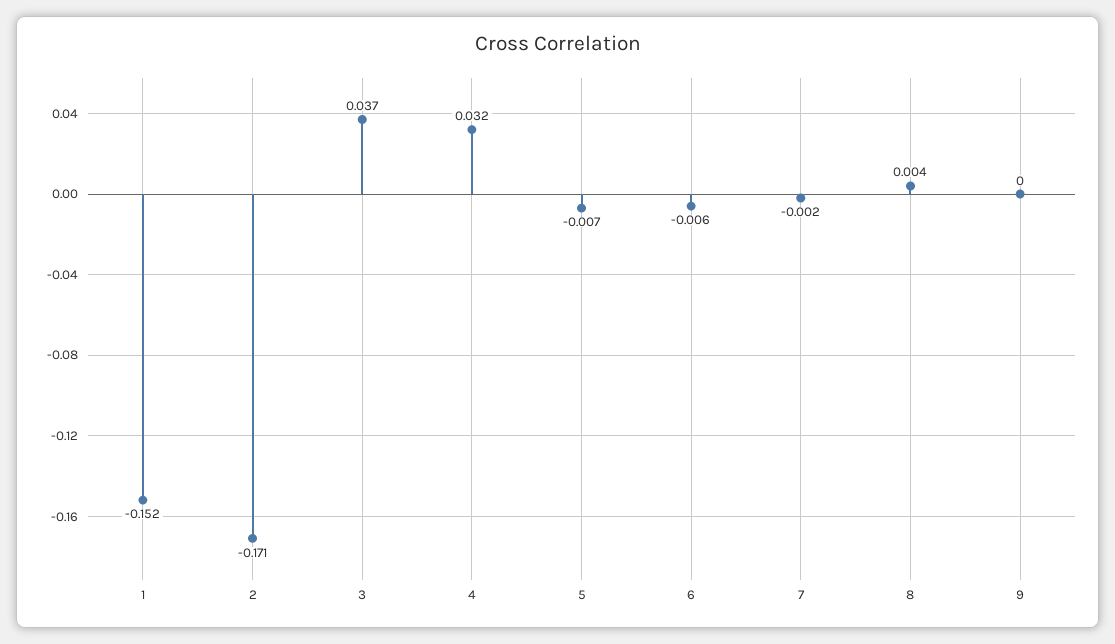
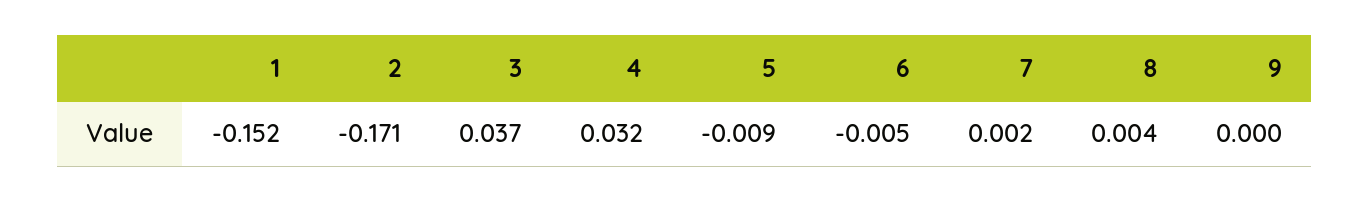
  {
    "1": -0.152,
    "2": -0.171,
    "3": 0.037,
    "4": 0.032,
-   "5": -0.007,
+   "5": -0.009,
-   "6": -0.006,
+   "6": -0.005,
-   "7": -0.002,
+   "7": 0.002,
    "8": 0.004,
    "9": 0
  }

